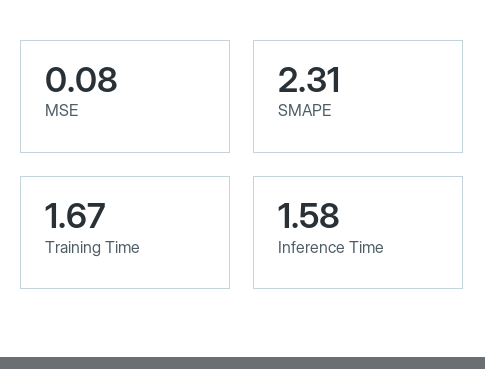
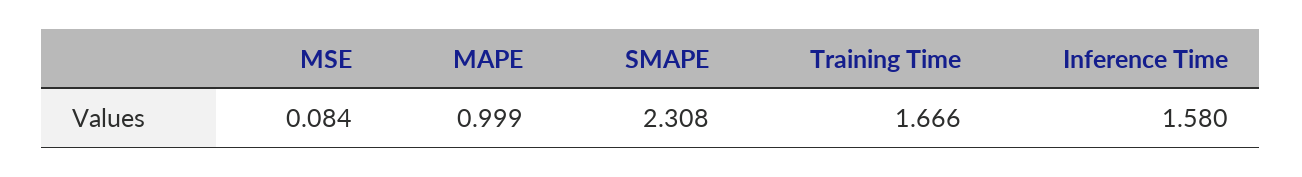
  {
    "MSE": 0.084,
    "SMAPE": 2.308,
    "Training Time": 1.666,
-   "Inference Time": 1.58
+   "Inference Time": 1.58,
+   "MAPE": 0.999
  }

